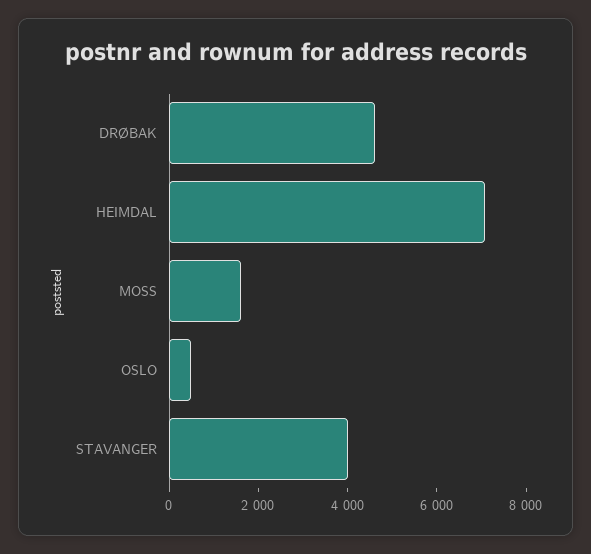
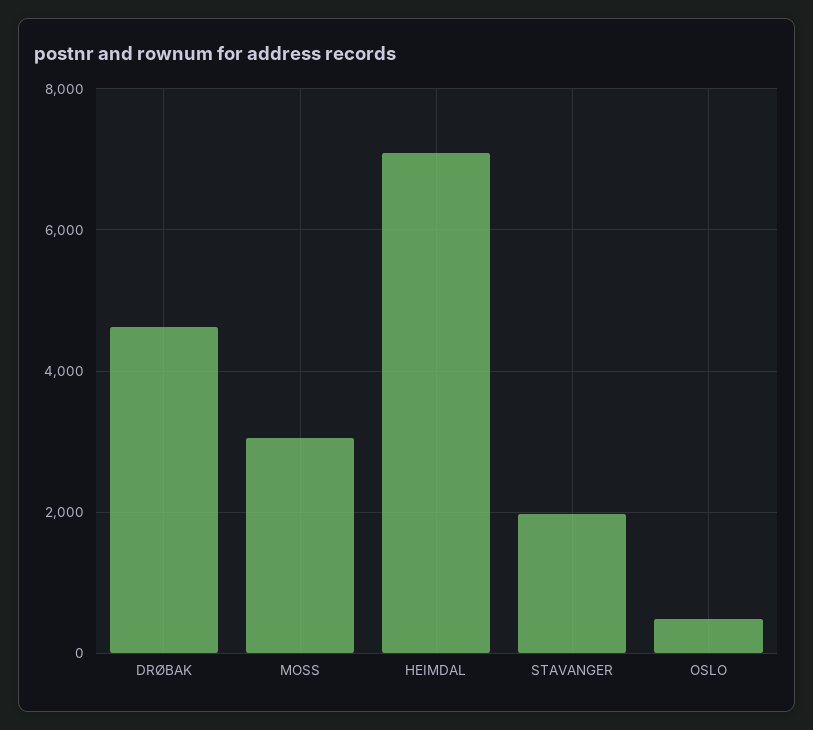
  {
    "DRØBAK": 4600,
    "HEIMDAL": 7000,
-   "MOSS": 1500,
+   "MOSS": 3000,
    "OSLO": 400,
-   "STAVANGER": 4000
+   "STAVANGER": 2000
  }

